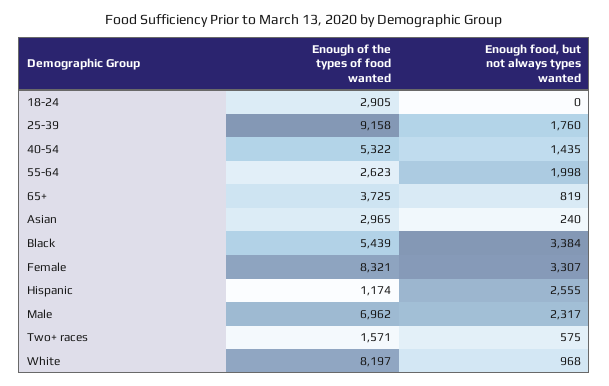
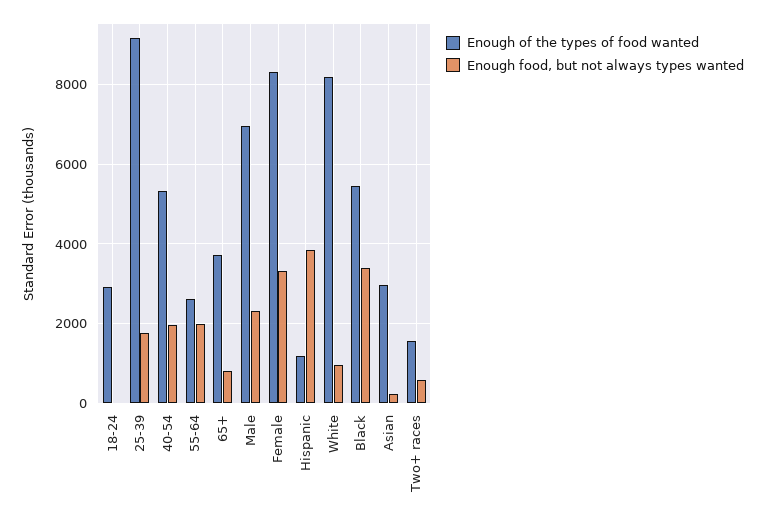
  {
    "Enough of the types of food wanted": {
      "18-24": 2905,
      "25-39": 9158,
      "40-54": 5322,
      "55-64": 2623,
      "65+": 3725,
      "Asian": 2965,
      "Black": 5439,
      "Female": 8321,
      "Hispanic": 1174,
      "Male": 6962,
      "Two+ races": 1571,
      "White": 8197
    },
    "Enough food, but not always types wanted": {
      "18-24": 0,
      "25-39": 1760,
-     "40-54": 1435,
+     "40-54": 2000,
      "55-64": 1998,
      "65+": 819,
      "Asian": 240,
      "Black": 3384,
      "Female": 3307,
-     "Hispanic": 2555,
+     "Hispanic": 3800,
      "Male": 2317,
      "Two+ races": 575,
      "White": 968
    }
  }

